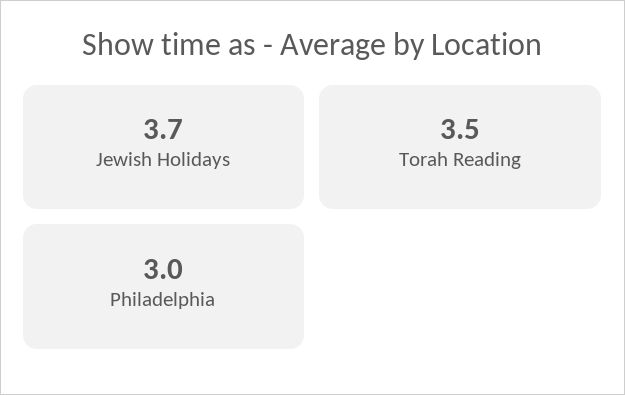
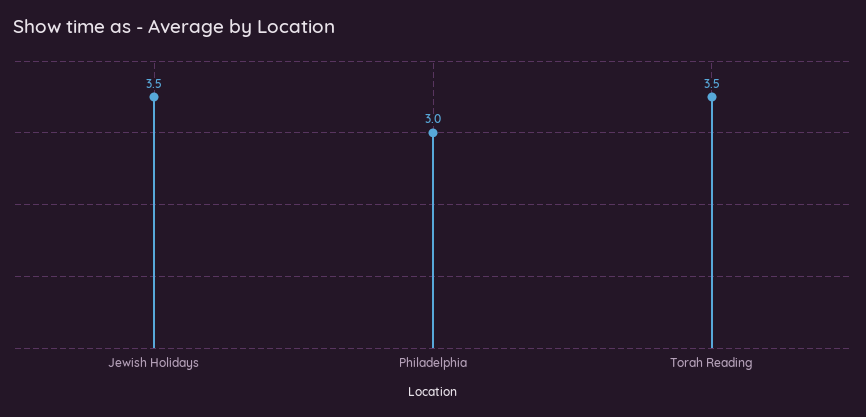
  {
-   "Jewish Holidays": 3.7,
+   "Jewish Holidays": 3.5,
    "Torah Reading": 3.5,
    "Philadelphia": 3
  }

